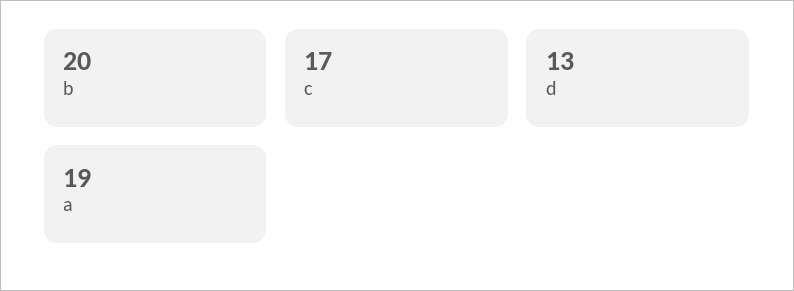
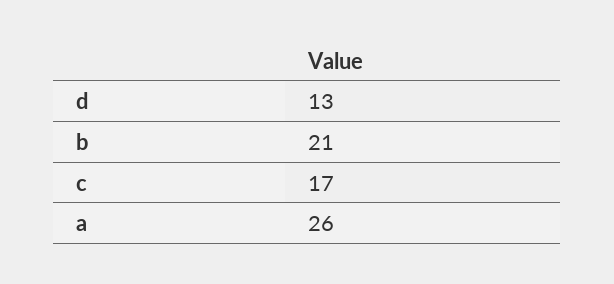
  {
-   "b": 20,
+   "b": 21,
    "c": 17,
    "d": 13,
-   "a": 19
+   "a": 26
  }

